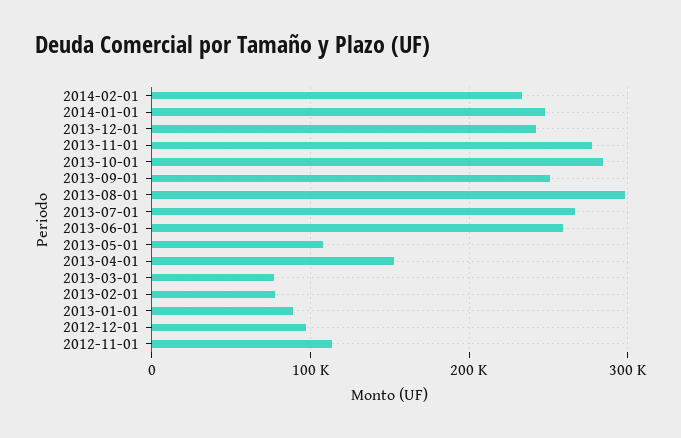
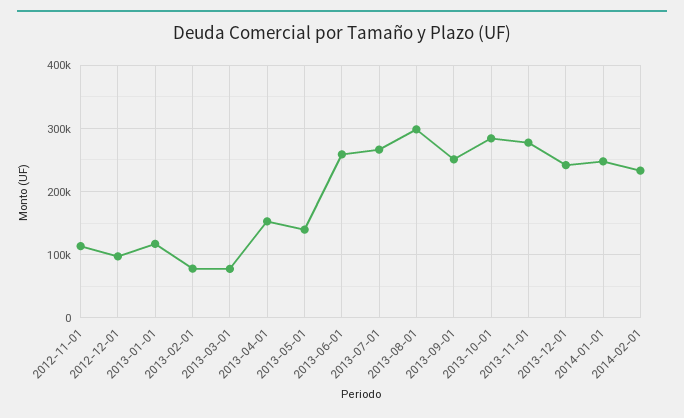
  {
    "2014-02-01": 230000,
    "2014-01-01": 250000,
    "2013-12-01": 240000,
    "2013-11-01": 280000,
    "2013-10-01": 280000,
    "2013-09-01": 250000,
    "2013-08-01": 300000,
    "2013-07-01": 270000,
    "2013-06-01": 260000,
-   "2013-05-01": 110000,
+   "2013-05-01": 140000,
    "2013-04-01": 150000,
    "2013-03-01": 80000,
    "2013-02-01": 80000,
-   "2013-01-01": 90000,
+   "2013-01-01": 120000,
    "2012-12-01": 100000,
    "2012-11-01": 110000
  }

